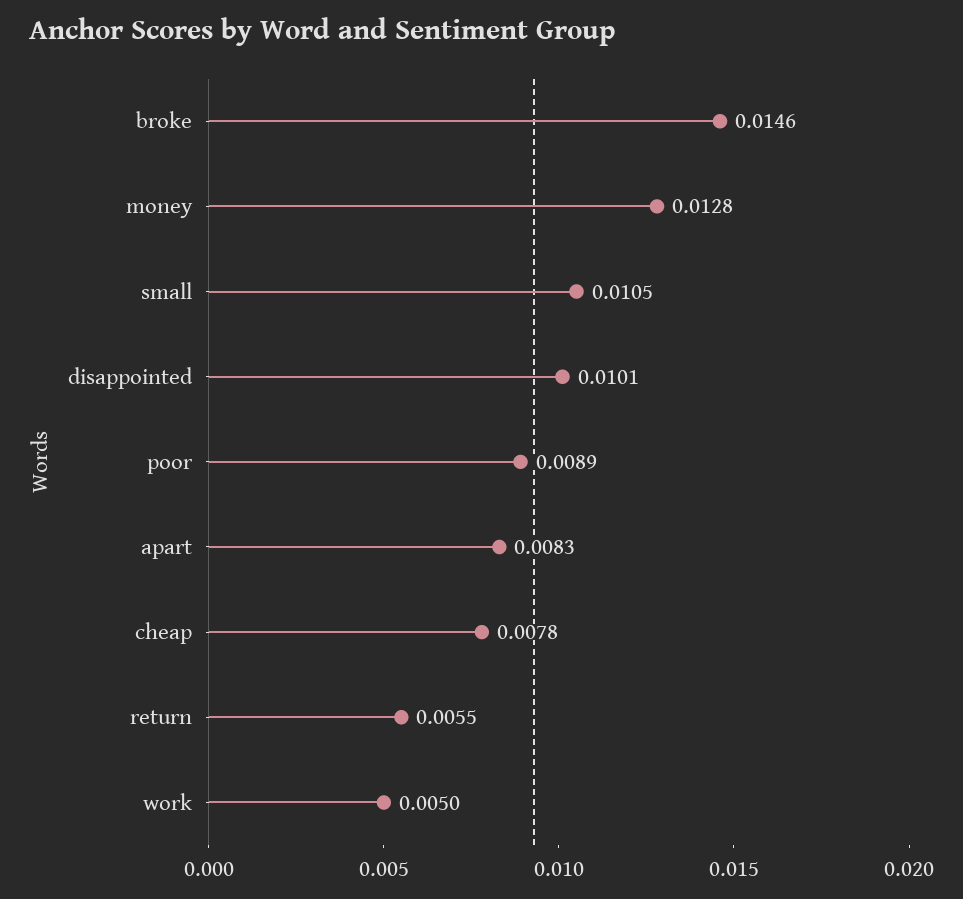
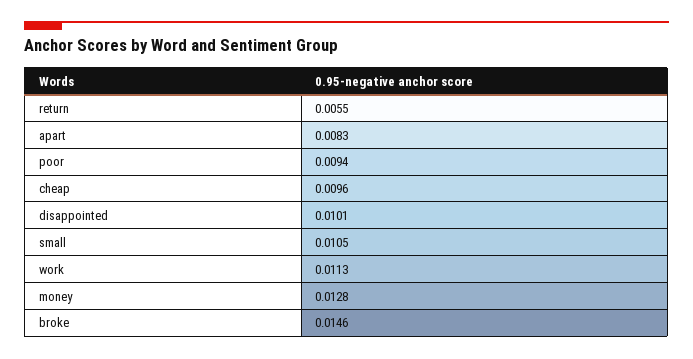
  {
    "broke": 0.0146,
    "money": 0.0128,
    "small": 0.0105,
    "disappointed": 0.0101,
-   "poor": 0.0089,
+   "poor": 0.0094,
    "apart": 0.0083,
-   "cheap": 0.0078,
+   "cheap": 0.0096,
    "return": 0.0055,
-   "work": 0.005
+   "work": 0.0113
  }

